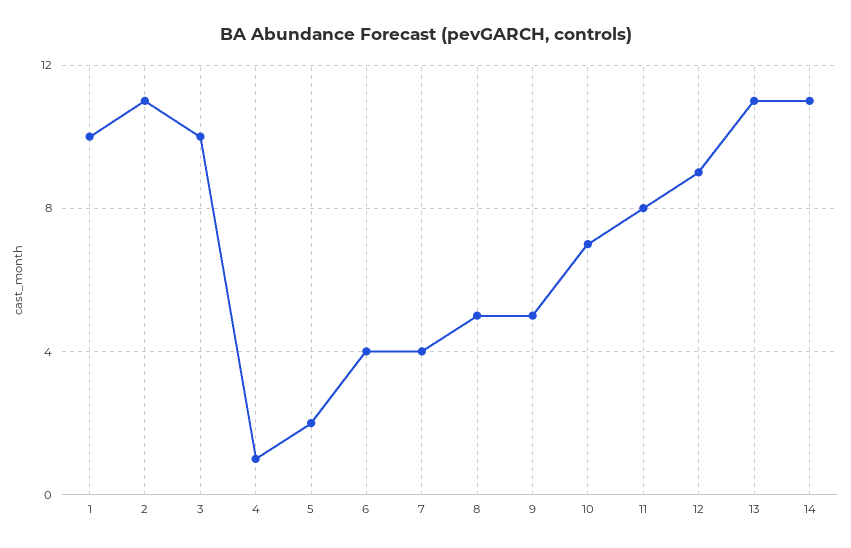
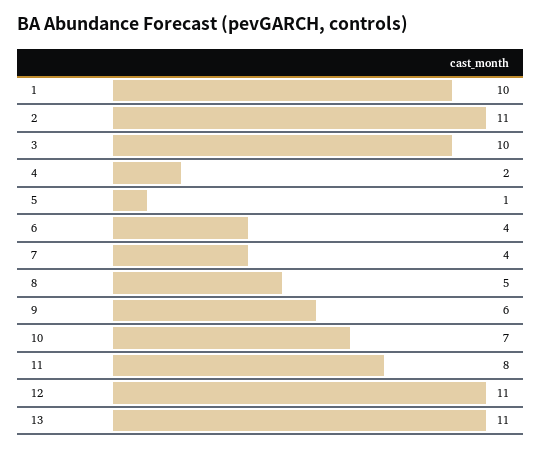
  {
    "1": 10,
    "2": 11,
    "3": 10,
-   "4": 1,
+   "4": 2,
-   "5": 2,
+   "5": 1,
    "6": 4,
    "7": 4,
    "8": 5,
-   "9": 5,
+   "9": 6,
    "10": 7,
    "11": 8,
-   "12": 9,
+   "12": 11,
-   "13": 11,
+   "13": 11
-   "14": 11
  }

